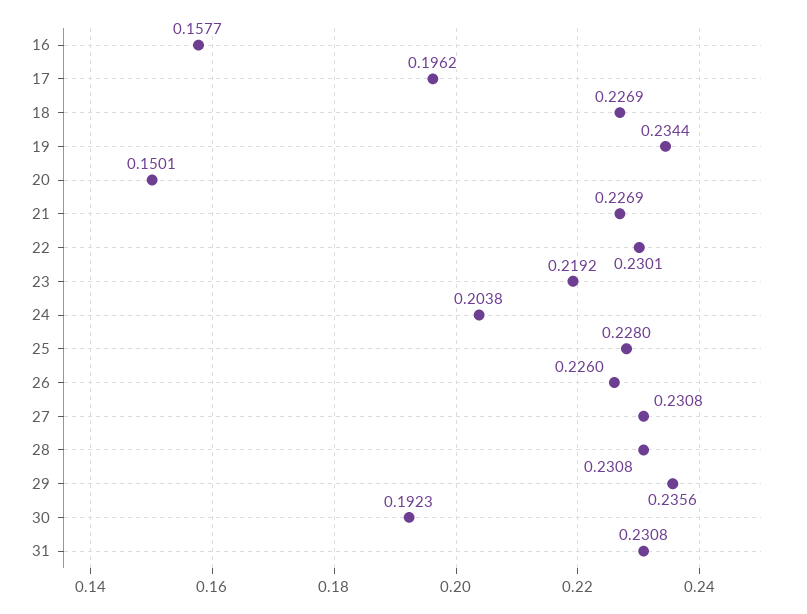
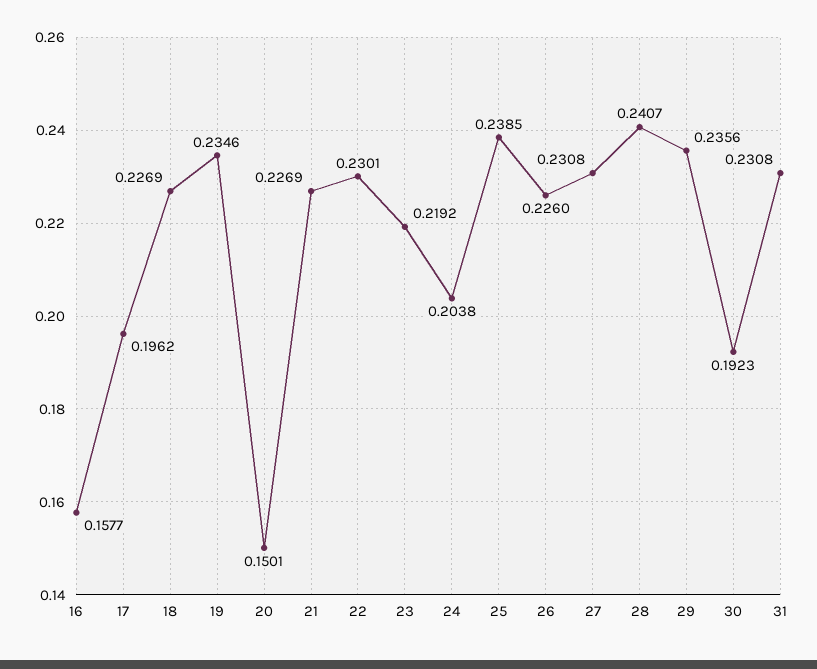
  {
    "16": 0.1577,
    "17": 0.1962,
    "18": 0.2269,
-   "19": 0.2344,
+   "19": 0.2346,
    "20": 0.1501,
    "21": 0.2269,
    "22": 0.2301,
    "23": 0.2192,
    "24": 0.2038,
-   "25": 0.228,
+   "25": 0.2385,
    "26": 0.226,
    "27": 0.2308,
-   "28": 0.2308,
+   "28": 0.2407,
    "29": 0.2356,
    "30": 0.1923,
    "31": 0.2308
  }

